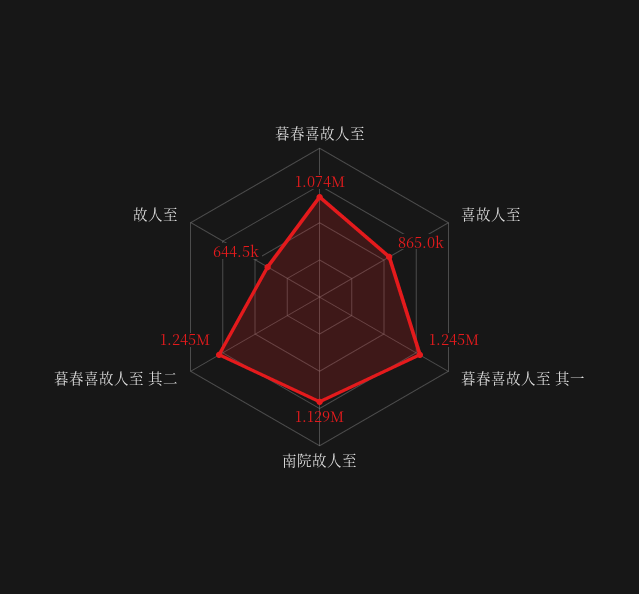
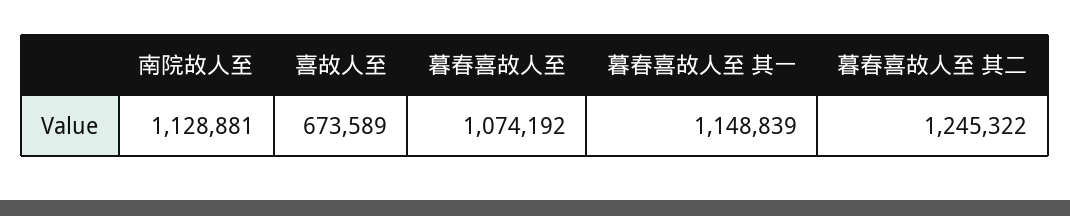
  {
    "暮春喜故人至": 1074192,
-   "喜故人至": 865000,
+   "喜故人至": 673589,
-   "暮春喜故人至 其一": 1245000,
+   "暮春喜故人至 其一": 1148839,
    "南院故人至": 1128881,
-   "暮春喜故人至 其二": 1245322,
+   "暮春喜故人至 其二": 1245322
-   "故人至": 644500
  }

